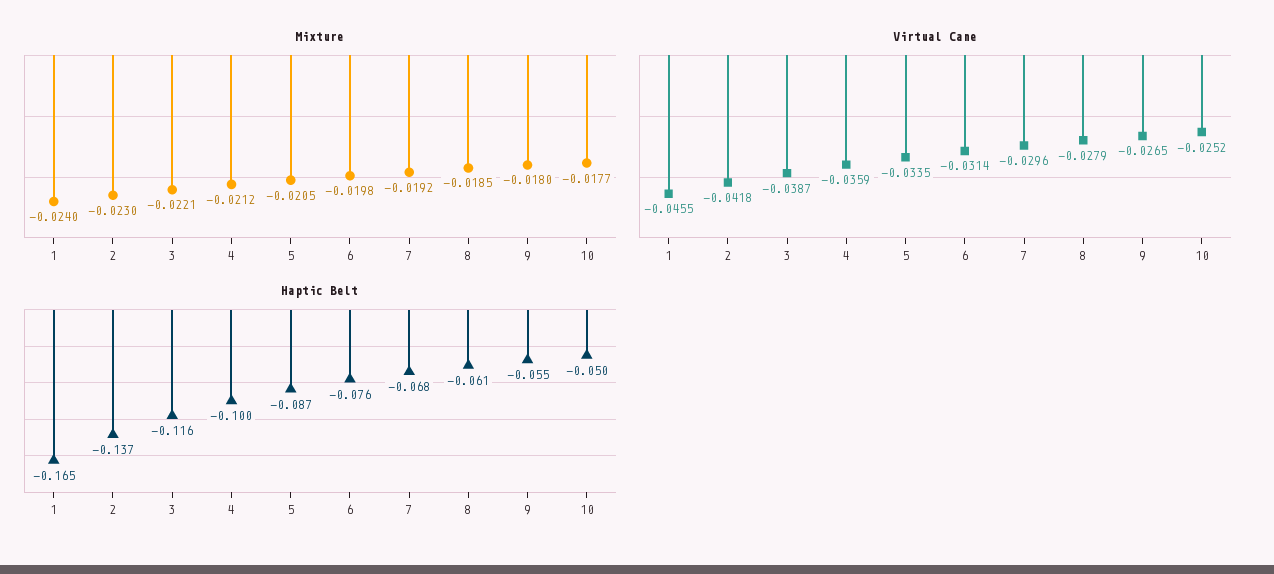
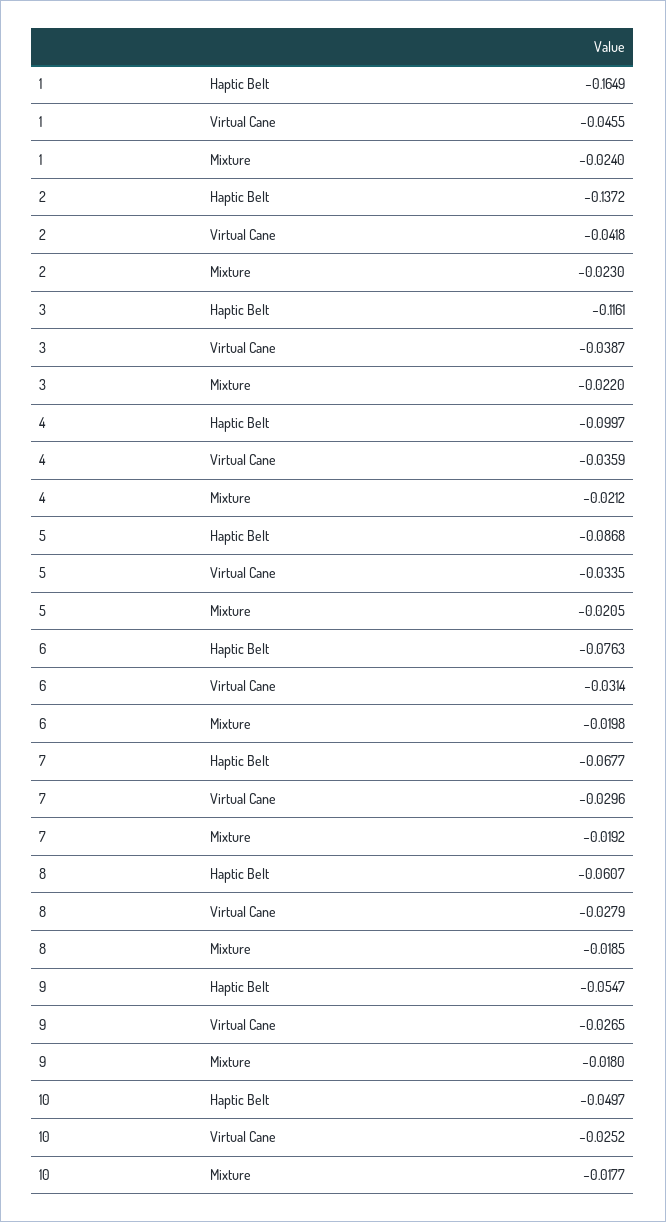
  {
    "Mixture": {
      "1": -0.024,
      "2": -0.023,
-     "3": -0.0221,
+     "3": -0.022,
      "4": -0.0212,
      "5": -0.0205,
      "6": -0.0198,
      "7": -0.0192,
      "8": -0.0185,
      "9": -0.018,
      "10": -0.0177
    },
    "Virtual Cane": {
      "1": -0.0455,
      "2": -0.0418,
      "3": -0.0387,
      "4": -0.0359,
      "5": -0.0335,
      "6": -0.0314,
      "7": -0.0296,
      "8": -0.0279,
      "9": -0.0265,
      "10": -0.0252
    },
    "Haptic Belt": {
      "1": -0.1649,
      "2": -0.1372,
      "3": -0.1161,
      "4": -0.0997,
      "5": -0.0868,
      "6": -0.0763,
      "7": -0.0677,
      "8": -0.0607,
      "9": -0.0547,
      "10": -0.0497
    }
  }

